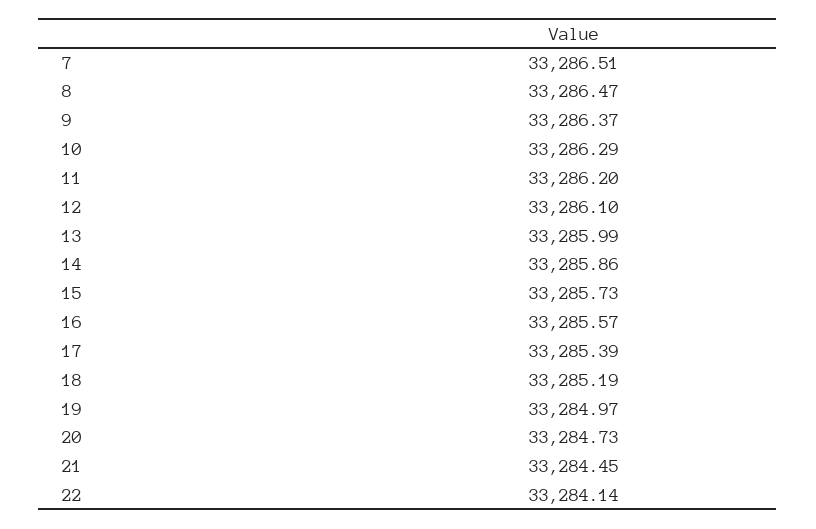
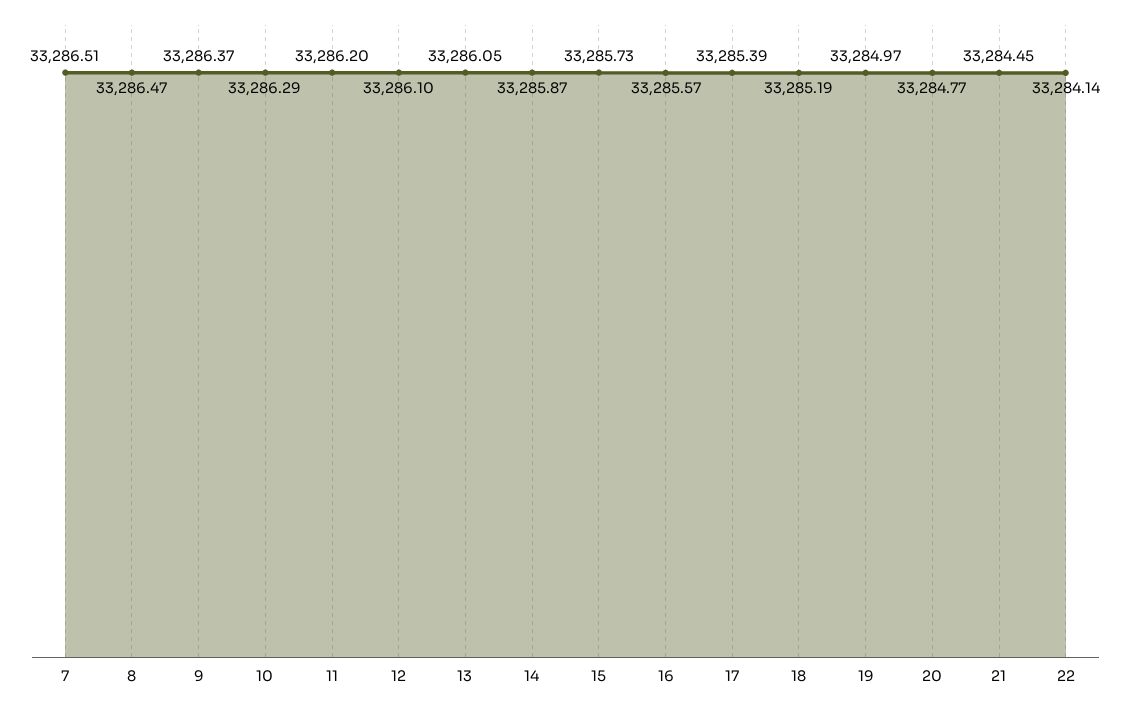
  {
    "7": 33286.51,
    "8": 33286.47,
    "9": 33286.37,
    "10": 33286.29,
    "11": 33286.2,
    "12": 33286.1,
-   "13": 33285.99,
+   "13": 33286.05,
-   "14": 33285.86,
+   "14": 33285.87,
    "15": 33285.73,
    "16": 33285.57,
    "17": 33285.39,
    "18": 33285.19,
    "19": 33284.97,
-   "20": 33284.73,
+   "20": 33284.77,
    "21": 33284.45,
    "22": 33284.14
  }

